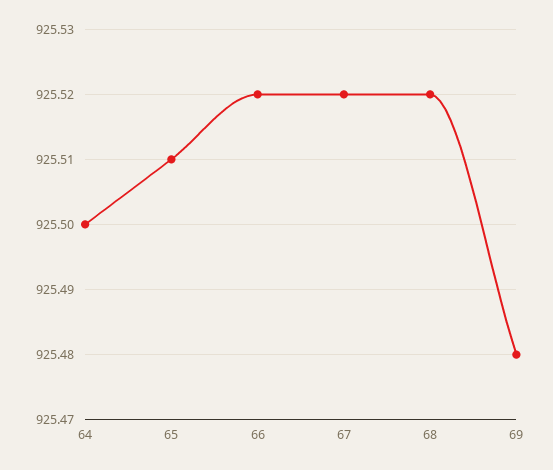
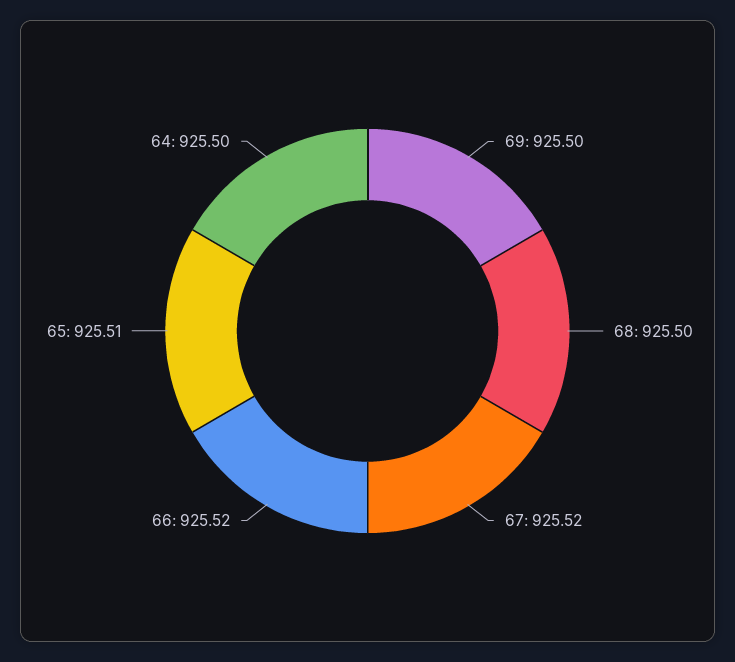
  {
    "64": 925.5,
    "65": 925.51,
    "66": 925.52,
    "67": 925.52,
-   "68": 925.52,
+   "68": 925.5,
-   "69": 925.48
+   "69": 925.5
  }

